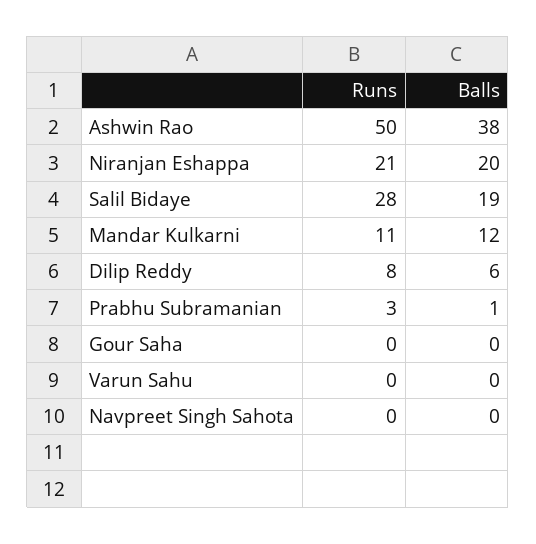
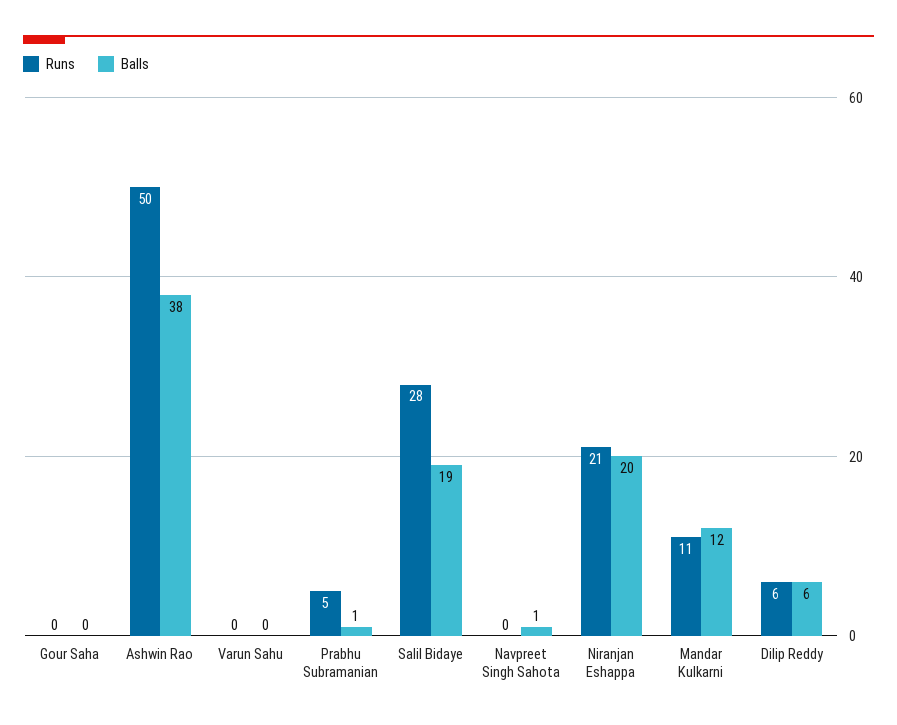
  {
    "Runs": {
      "Ashwin Rao": 50,
      "Niranjan Eshappa": 21,
      "Salil Bidaye": 28,
      "Mandar Kulkarni": 11,
-     "Dilip Reddy": 8,
+     "Dilip Reddy": 6,
-     "Prabhu Subramanian": 3,
+     "Prabhu Subramanian": 5,
      "Gour Saha": 0,
      "Varun Sahu": 0,
      "Navpreet Singh Sahota": 0
    },
    "Balls": {
      "Ashwin Rao": 38,
      "Niranjan Eshappa": 20,
      "Salil Bidaye": 19,
      "Mandar Kulkarni": 12,
      "Dilip Reddy": 6,
      "Prabhu Subramanian": 1,
      "Gour Saha": 0,
      "Varun Sahu": 0,
-     "Navpreet Singh Sahota": 0
+     "Navpreet Singh Sahota": 1
    }
  }

